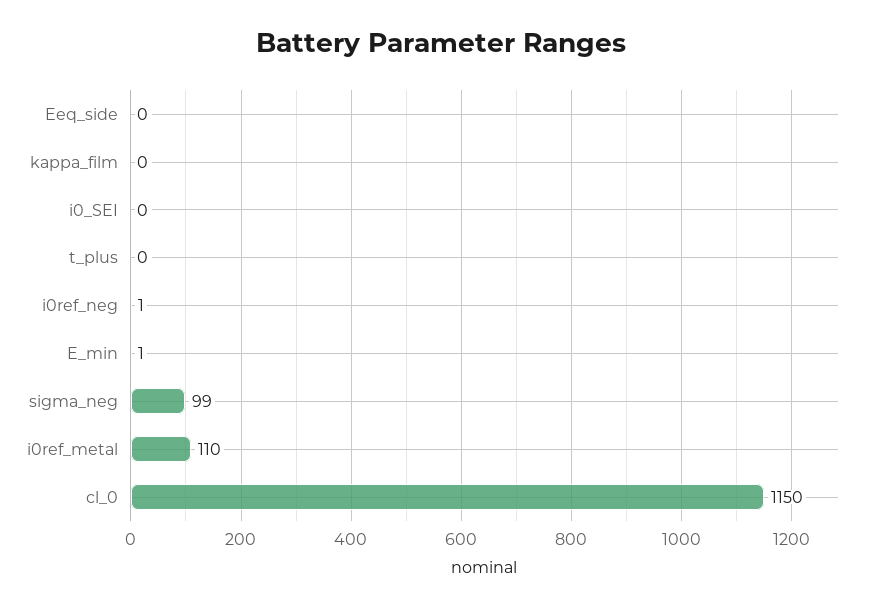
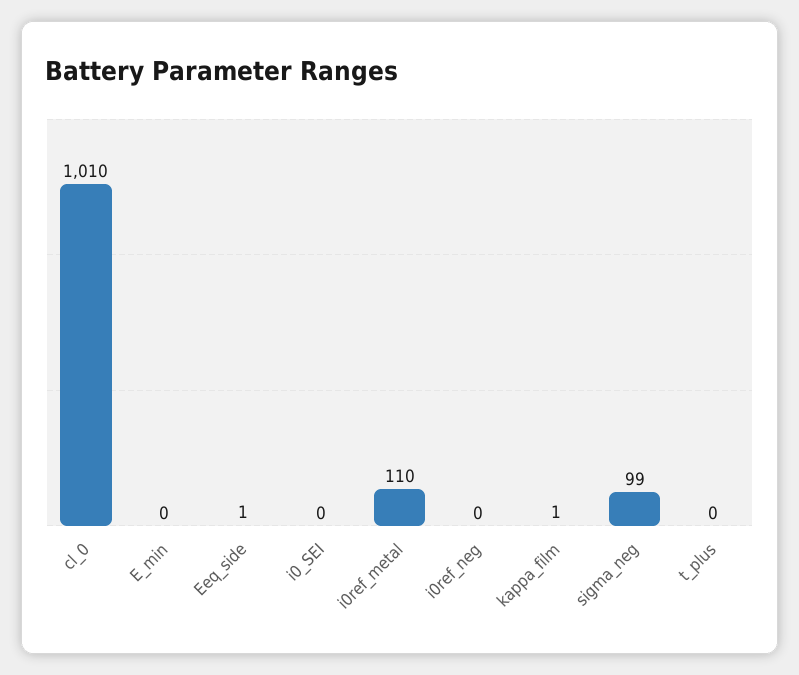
  {
-   "Eeq_side": 0,
+   "Eeq_side": 1,
-   "kappa_film": 0,
+   "kappa_film": 1,
    "i0_SEI": 0,
    "t_plus": 0,
-   "i0ref_neg": 1,
+   "i0ref_neg": 0,
-   "E_min": 1,
+   "E_min": 0,
    "sigma_neg": 99,
    "i0ref_metal": 110,
-   "cl_0": 1150
+   "cl_0": 1010
  }

